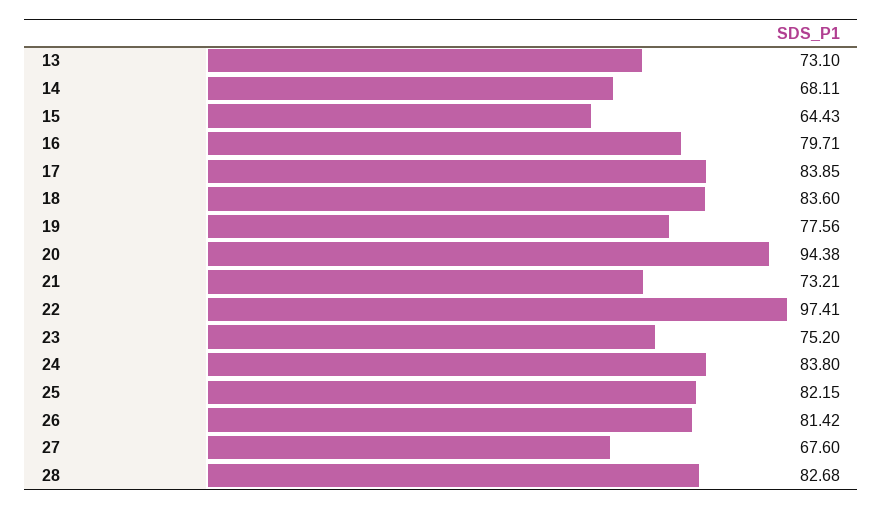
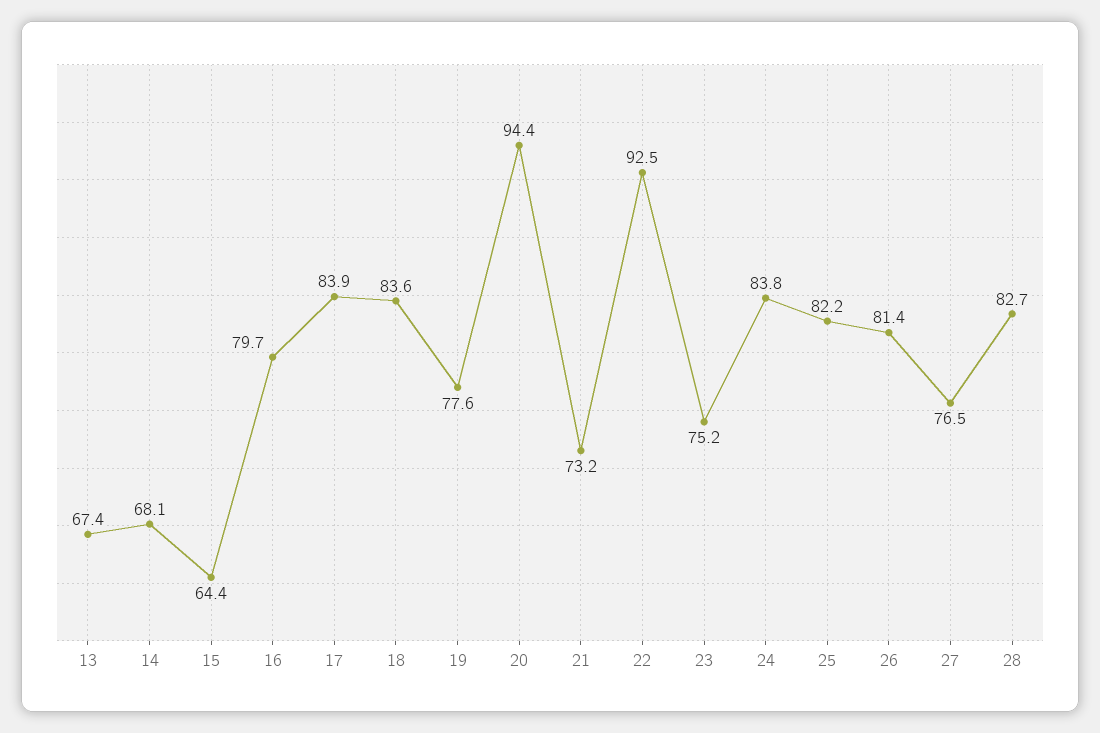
  {
-   "13": 73.1,
+   "13": 67.4,
    "14": 68.11,
    "15": 64.43,
    "16": 79.71,
    "17": 83.85,
    "18": 83.6,
    "19": 77.56,
    "20": 94.38,
    "21": 73.21,
-   "22": 97.41,
+   "22": 92.5,
    "23": 75.2,
    "24": 83.8,
    "25": 82.15,
    "26": 81.42,
-   "27": 67.6,
+   "27": 76.5,
    "28": 82.68
  }

